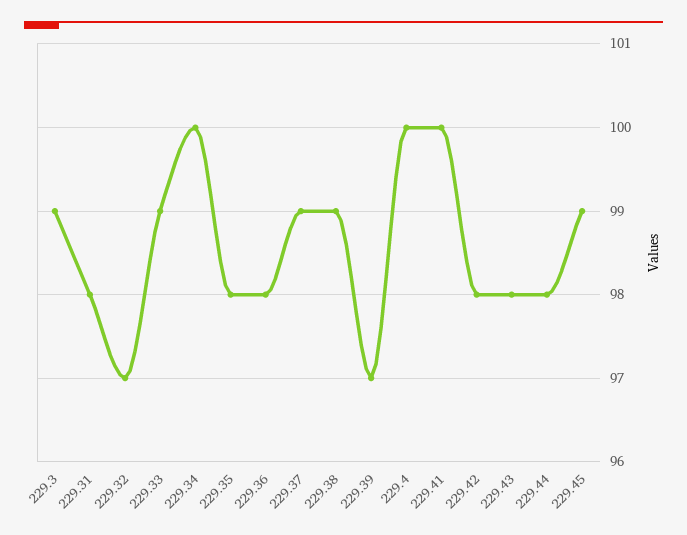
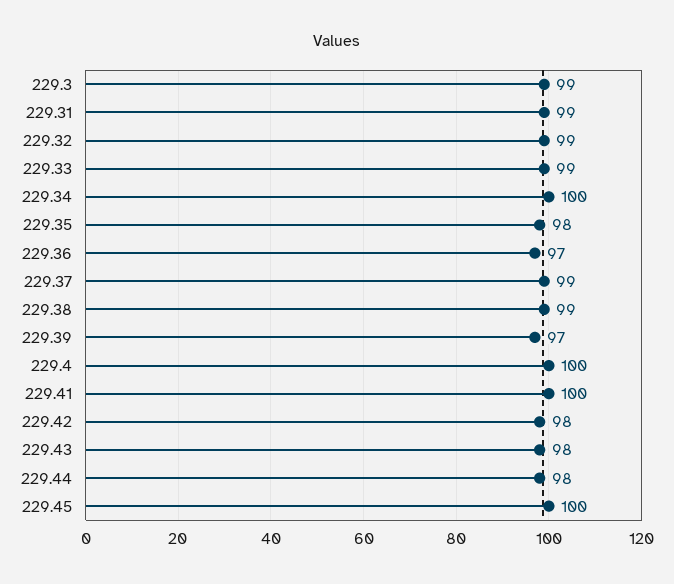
  {
    "229.3": 99,
-   "229.31": 98,
+   "229.31": 99,
-   "229.32": 97,
+   "229.32": 99,
    "229.33": 99,
    "229.34": 100,
    "229.35": 98,
-   "229.36": 98,
+   "229.36": 97,
    "229.37": 99,
    "229.38": 99,
    "229.39": 97,
    "229.4": 100,
    "229.41": 100,
    "229.42": 98,
    "229.43": 98,
    "229.44": 98,
-   "229.45": 99
+   "229.45": 100
  }

